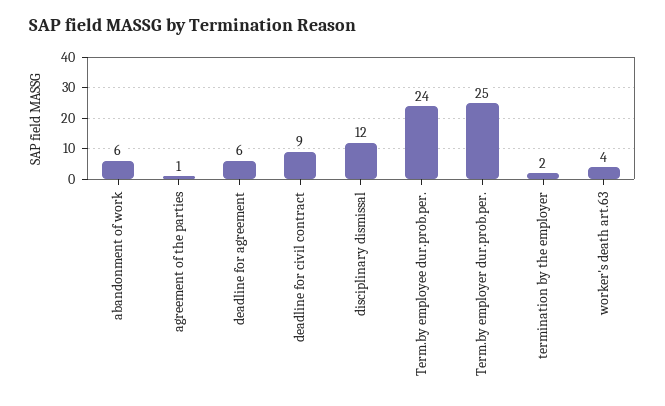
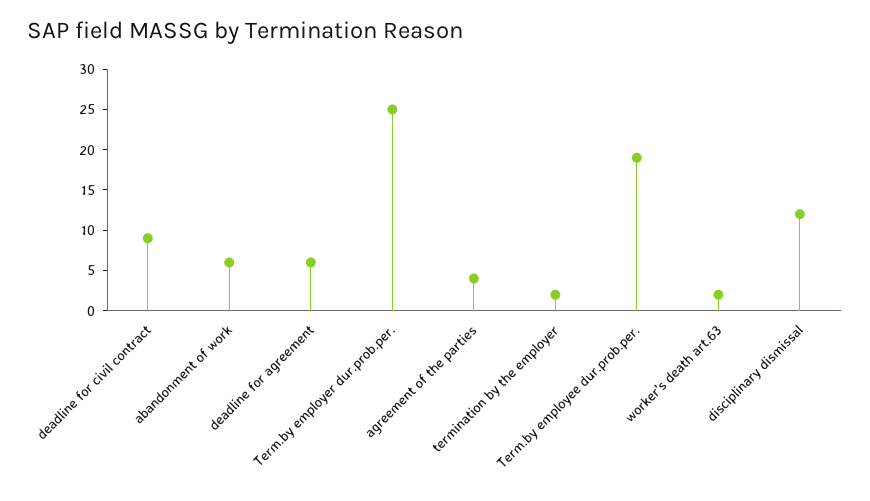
  {
    "abandonment of work": 6,
-   "agreement of the parties": 1,
+   "agreement of the parties": 4,
    "deadline for agreement": 6,
    "deadline for civil contract": 9,
    "disciplinary dismissal": 12,
-   "Term.by employee dur.prob.per.": 24,
+   "Term.by employee dur.prob.per.": 19,
    "Term.by employer dur.prob.per.": 25,
    "termination by the employer": 2,
-   "worker's death art.63": 4
+   "worker's death art.63": 2
  }

